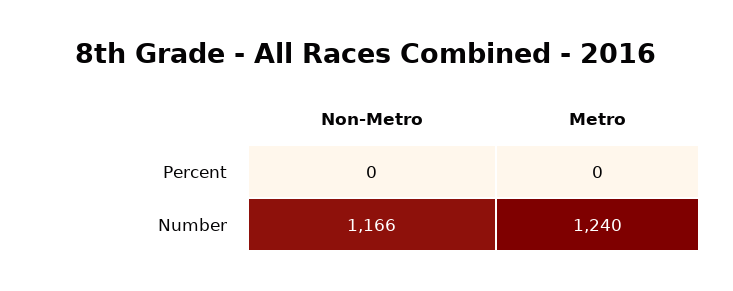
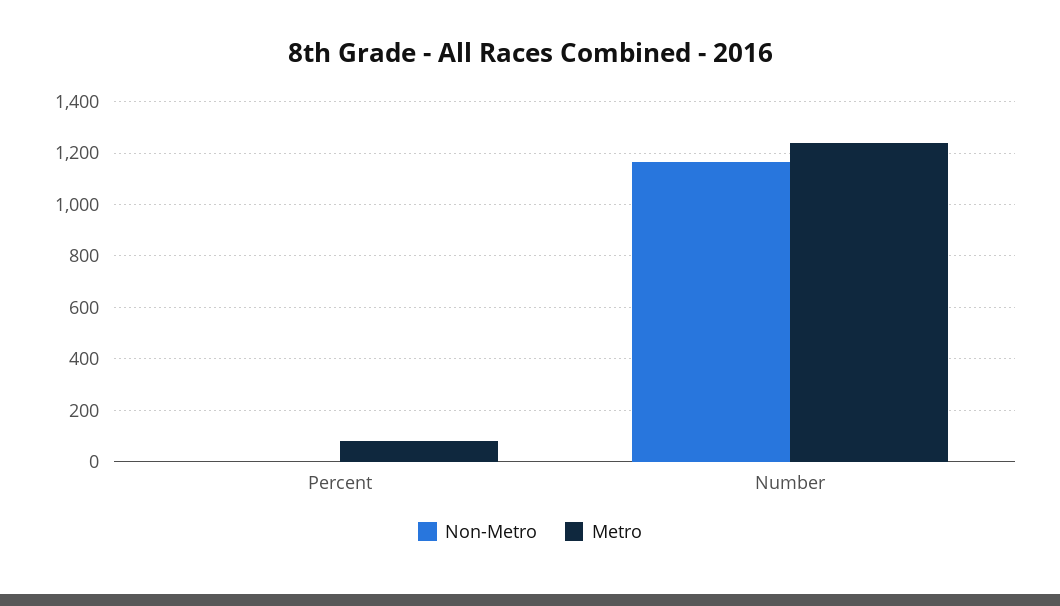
  {
    "Non-Metro": {
      "Percent": 0,
      "Number": 1166
    },
    "Metro": {
-     "Percent": 0,
+     "Percent": 75,
      "Number": 1240
    }
  }

